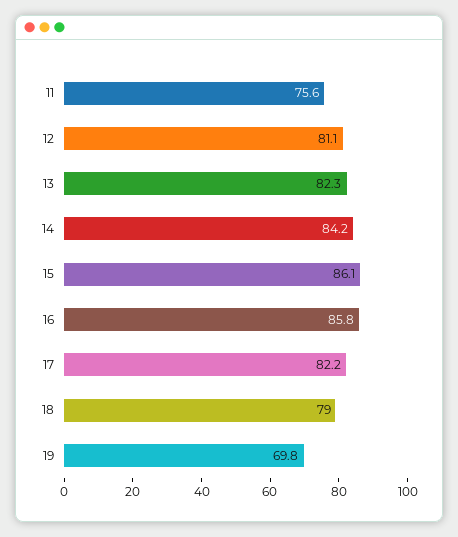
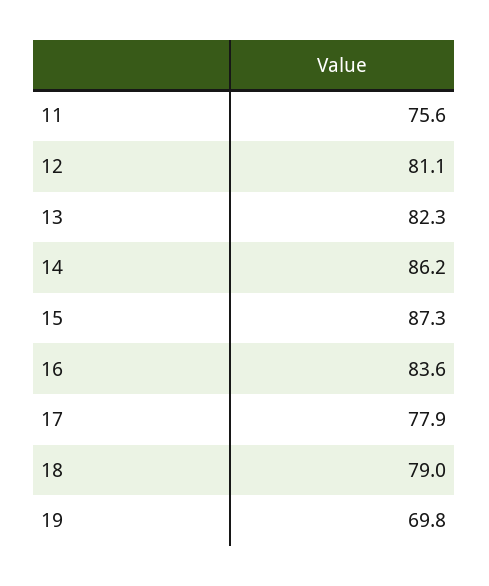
  {
    "11": 75.6,
    "12": 81.1,
    "13": 82.3,
-   "14": 84.2,
+   "14": 86.2,
-   "15": 86.1,
+   "15": 87.3,
-   "16": 85.8,
+   "16": 83.6,
-   "17": 82.2,
+   "17": 77.9,
    "18": 79,
    "19": 69.8
  }

